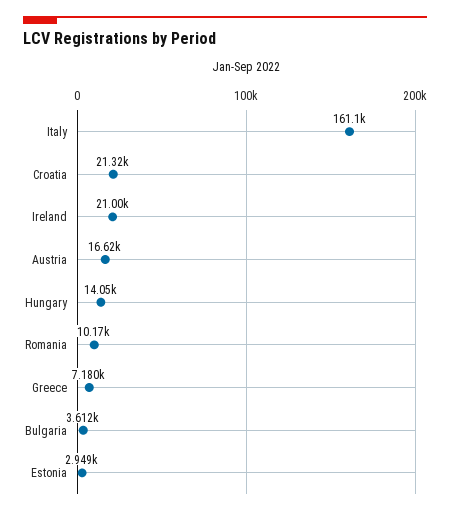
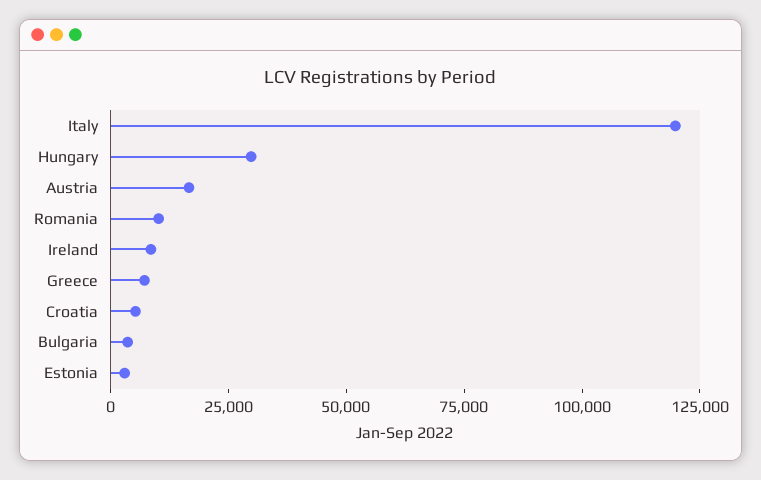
  {
-   "Italy": 161100,
+   "Italy": 120000,
-   "Croatia": 21320,
+   "Croatia": 5000,
-   "Ireland": 21000,
+   "Ireland": 10000,
    "Austria": 16620,
-   "Hungary": 14050,
+   "Hungary": 30000,
    "Romania": 10170,
    "Greece": 7180,
    "Bulgaria": 3612,
    "Estonia": 2949
  }

